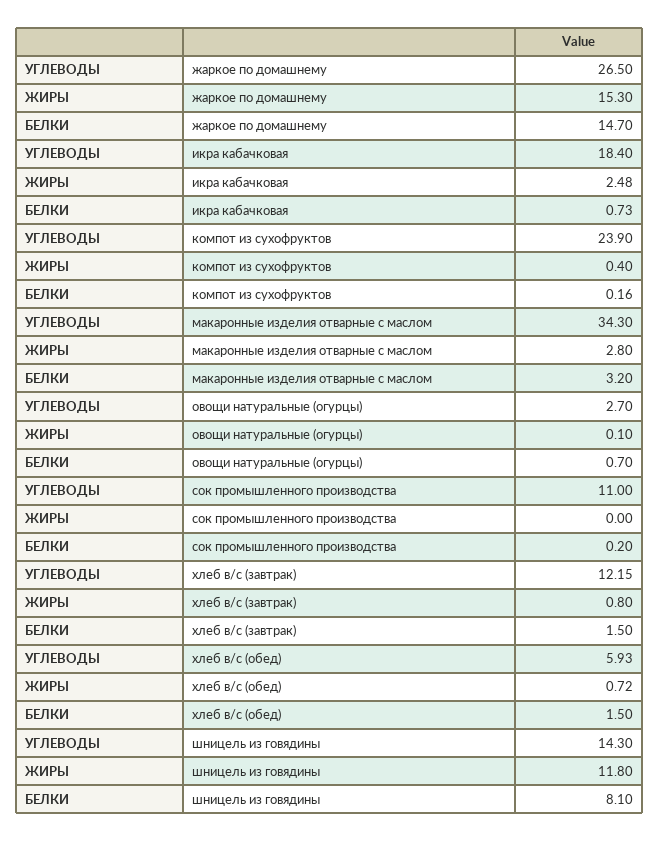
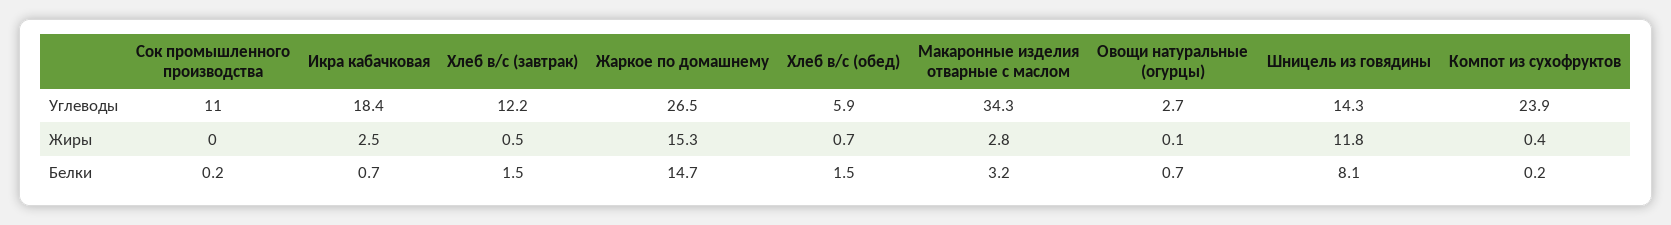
  {
    "УГЛЕВОДЫ": {
      "жаркое по домашнему": 26.5,
      "икра кабачковая": 18.4,
      "компот из сухофруктов": 23.9,
      "макаронные изделия отварные с маслом": 34.3,
      "овощи натуральные (огурцы)": 2.7,
      "сок промышленного производства": 11,
      "хлеб в/с (завтрак)": 12.15,
      "хлеб в/с (обед)": 5.93,
      "шницель из говядины": 14.3
    },
    "ЖИРЫ": {
      "жаркое по домашнему": 15.3,
      "икра кабачковая": 2.48,
      "компот из сухофруктов": 0.4,
      "макаронные изделия отварные с маслом": 2.8,
      "овощи натуральные (огурцы)": 0.1,
      "сок промышленного производства": 0,
-     "хлеб в/с (завтрак)": 0.8,
+     "хлеб в/с (завтрак)": 0.5,
      "хлеб в/с (обед)": 0.72,
      "шницель из говядины": 11.8
    },
    "БЕЛКИ": {
      "жаркое по домашнему": 14.7,
      "икра кабачковая": 0.73,
      "компот из сухофруктов": 0.16,
      "макаронные изделия отварные с маслом": 3.2,
      "овощи натуральные (огурцы)": 0.7,
      "сок промышленного производства": 0.2,
      "хлеб в/с (завтрак)": 1.5,
      "хлеб в/с (обед)": 1.5,
      "шницель из говядины": 8.1
    }
  }

